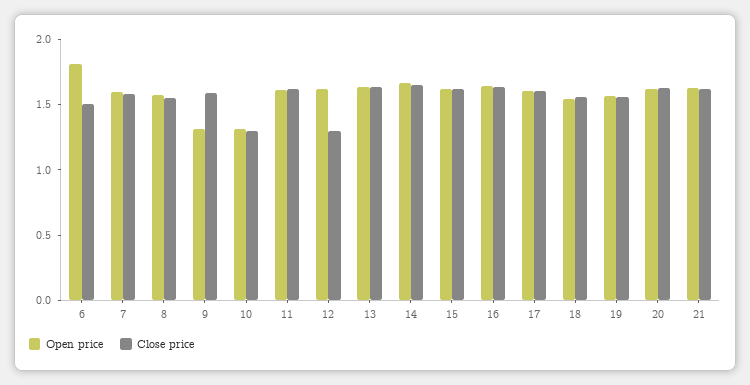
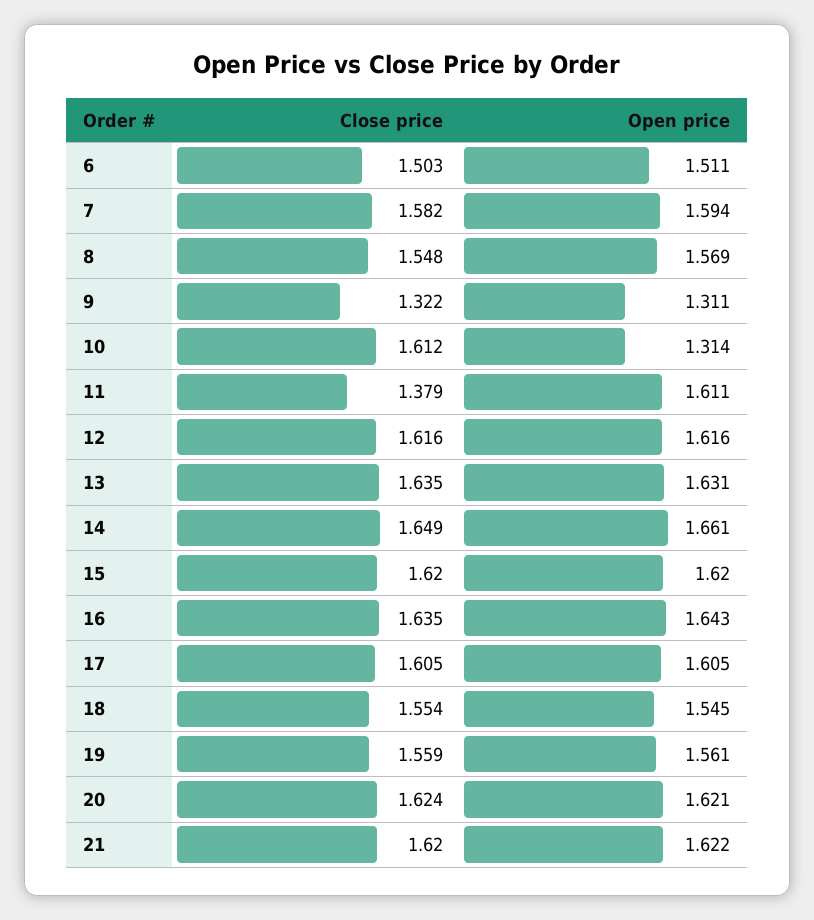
  {
    "Open price": {
-     "6": 1.8,
+     "6": 1.511,
      "7": 1.594,
      "8": 1.569,
      "9": 1.311,
      "10": 1.314,
      "11": 1.611,
      "12": 1.616,
      "13": 1.631,
      "14": 1.661,
      "15": 1.62,
      "16": 1.643,
      "17": 1.605,
      "18": 1.545,
      "19": 1.561,
      "20": 1.621,
      "21": 1.622
    },
    "Close price": {
      "6": 1.503,
      "7": 1.582,
      "8": 1.548,
-     "9": 1.6,
+     "9": 1.322,
-     "10": 1.3,
+     "10": 1.612,
-     "11": 1.6,
+     "11": 1.379,
-     "12": 1.3,
+     "12": 1.616,
      "13": 1.635,
      "14": 1.649,
      "15": 1.62,
      "16": 1.635,
      "17": 1.605,
      "18": 1.554,
      "19": 1.559,
      "20": 1.624,
      "21": 1.62
    }
  }

